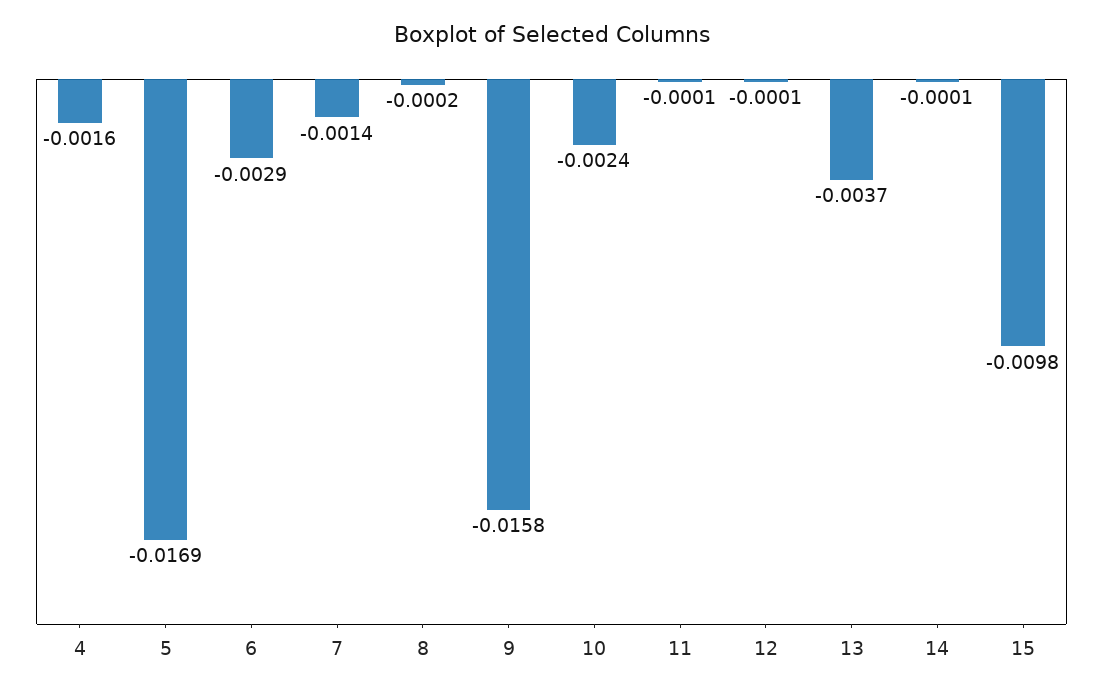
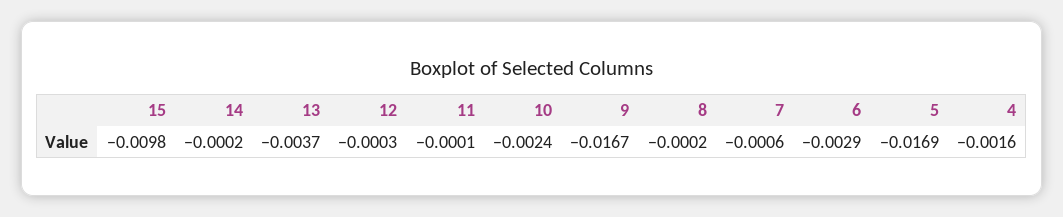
  {
    "4": -0.0016,
    "5": -0.0169,
    "6": -0.0029,
-   "7": -0.0014,
+   "7": -0.0006,
    "8": -0.0002,
-   "9": -0.0158,
+   "9": -0.0167,
    "10": -0.0024,
    "11": -0.0001,
-   "12": -0.0001,
+   "12": -0.0003,
    "13": -0.0037,
-   "14": -0.0001,
+   "14": -0.0002,
    "15": -0.0098
  }

